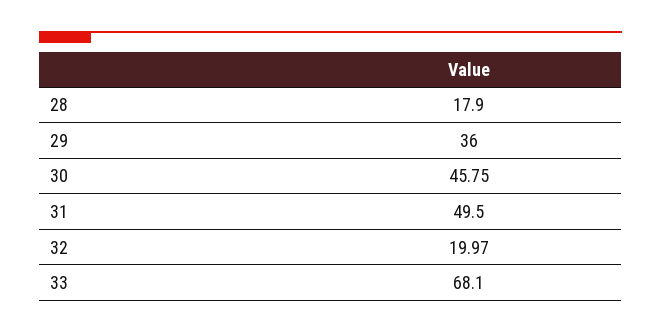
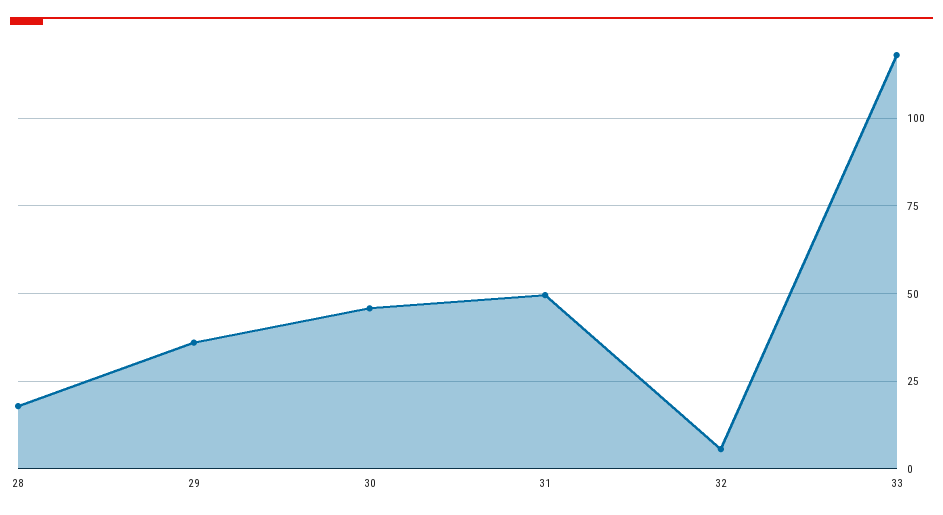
  {
    "28": 17.9,
    "29": 36,
    "30": 45.75,
    "31": 49.5,
-   "32": 19.97,
+   "32": 5,
-   "33": 68.1
+   "33": 117.5
  }

